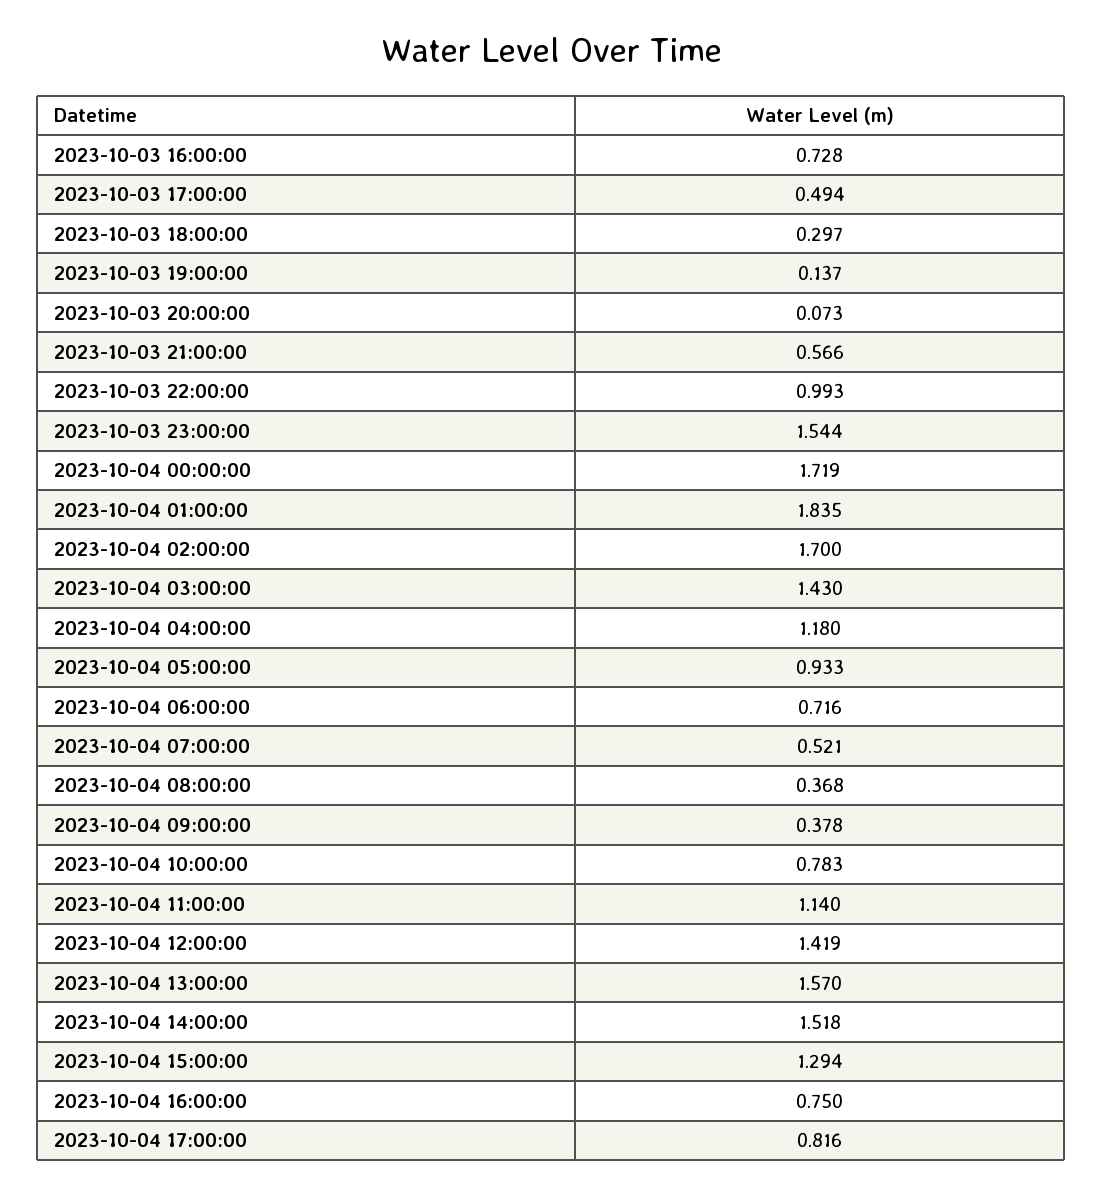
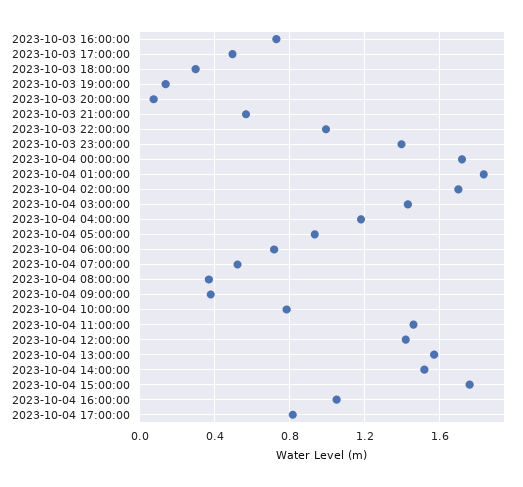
  {
    "2023-10-03 16:00:00": 0.728,
    "2023-10-03 17:00:00": 0.494,
    "2023-10-03 18:00:00": 0.297,
    "2023-10-03 19:00:00": 0.137,
    "2023-10-03 20:00:00": 0.073,
    "2023-10-03 21:00:00": 0.566,
    "2023-10-03 22:00:00": 0.993,
-   "2023-10-03 23:00:00": 1.544,
+   "2023-10-03 23:00:00": 1.4,
    "2023-10-04 00:00:00": 1.719,
    "2023-10-04 01:00:00": 1.835,
    "2023-10-04 02:00:00": 1.7,
    "2023-10-04 03:00:00": 1.43,
    "2023-10-04 04:00:00": 1.18,
    "2023-10-04 05:00:00": 0.933,
    "2023-10-04 06:00:00": 0.716,
    "2023-10-04 07:00:00": 0.521,
    "2023-10-04 08:00:00": 0.368,
    "2023-10-04 09:00:00": 0.378,
    "2023-10-04 10:00:00": 0.783,
-   "2023-10-04 11:00:00": 1.14,
+   "2023-10-04 11:00:00": 1.45,
    "2023-10-04 12:00:00": 1.419,
    "2023-10-04 13:00:00": 1.57,
    "2023-10-04 14:00:00": 1.518,
-   "2023-10-04 15:00:00": 1.294,
+   "2023-10-04 15:00:00": 1.75,
-   "2023-10-04 16:00:00": 0.75,
+   "2023-10-04 16:00:00": 1.05,
    "2023-10-04 17:00:00": 0.816
  }

